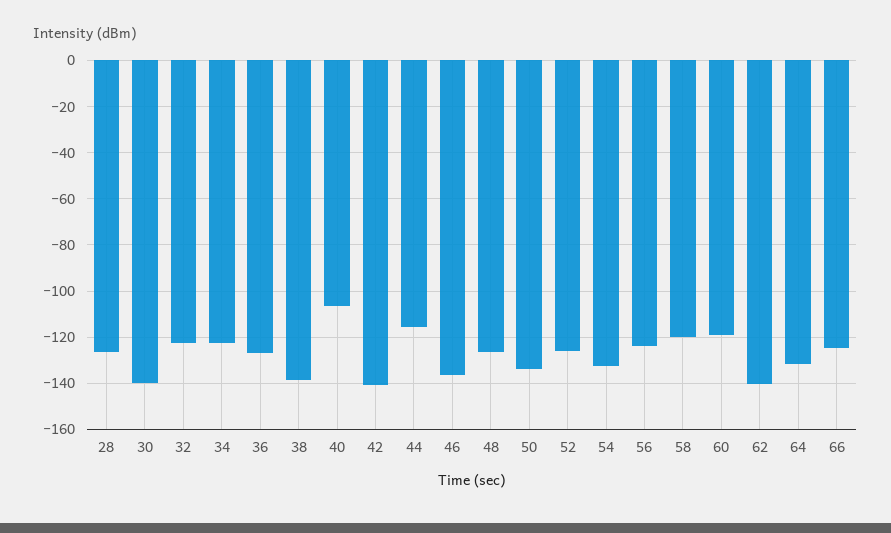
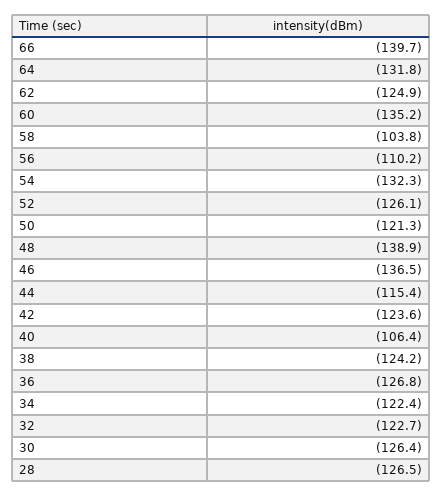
  {
    "28": -126.5,
-   "30": -140,
+   "30": -126.4,
    "32": -122.7,
    "34": -122.4,
    "36": -126.8,
-   "38": -140,
+   "38": -124.2,
    "40": -106.4,
-   "42": -140,
+   "42": -123.6,
    "44": -115.4,
    "46": -136.5,
-   "48": -125,
+   "48": -138.9,
-   "50": -135,
+   "50": -121.3,
    "52": -126.1,
    "54": -132.3,
-   "56": -125,
+   "56": -110.2,
-   "58": -120,
+   "58": -103.8,
-   "60": -120,
+   "60": -135.2,
-   "62": -140,
+   "62": -124.9,
    "64": -131.8,
-   "66": -125
+   "66": -139.7
  }

